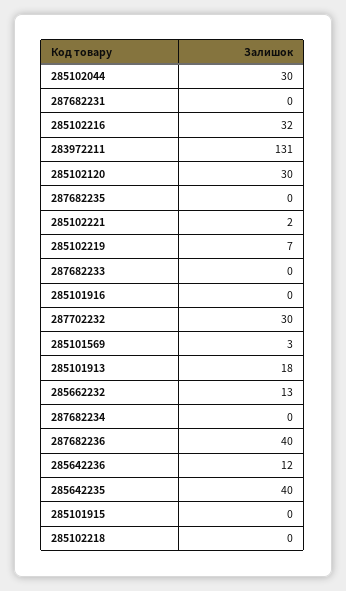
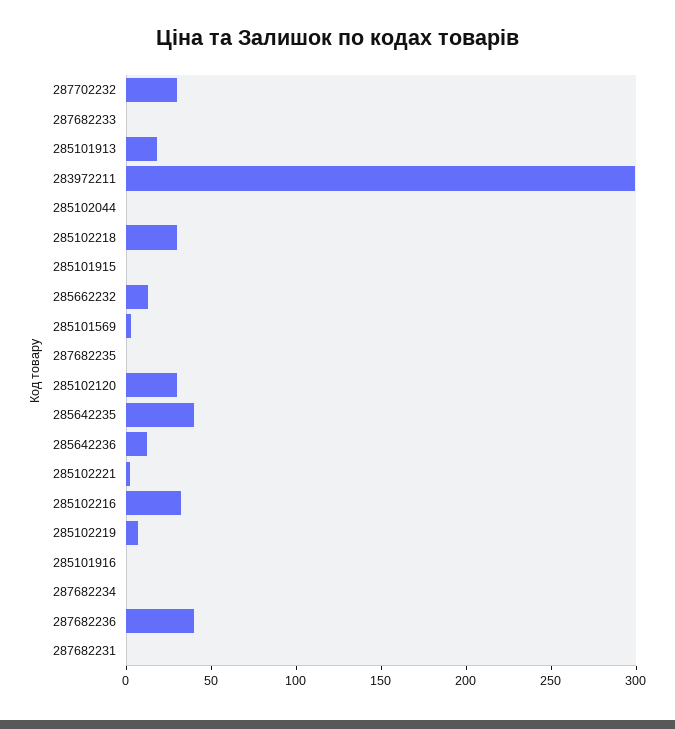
  {
-   "285102044": 30,
+   "285102044": 0,
    "287682231": 0,
    "285102216": 32,
-   "283972211": 131,
+   "283972211": 300,
    "285102120": 30,
    "287682235": 0,
    "285102221": 2,
    "285102219": 7,
    "287682233": 0,
    "285101916": 0,
    "287702232": 30,
    "285101569": 3,
    "285101913": 18,
    "285662232": 13,
    "287682234": 0,
    "287682236": 40,
    "285642236": 12,
    "285642235": 40,
    "285101915": 0,
-   "285102218": 0
+   "285102218": 30
  }

